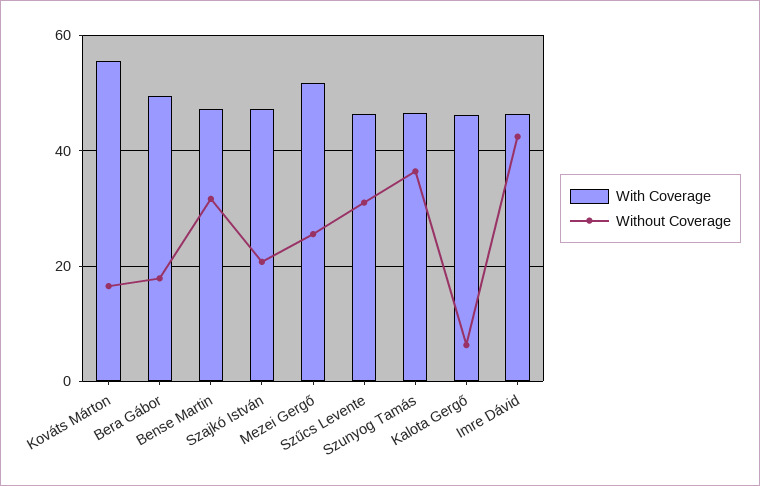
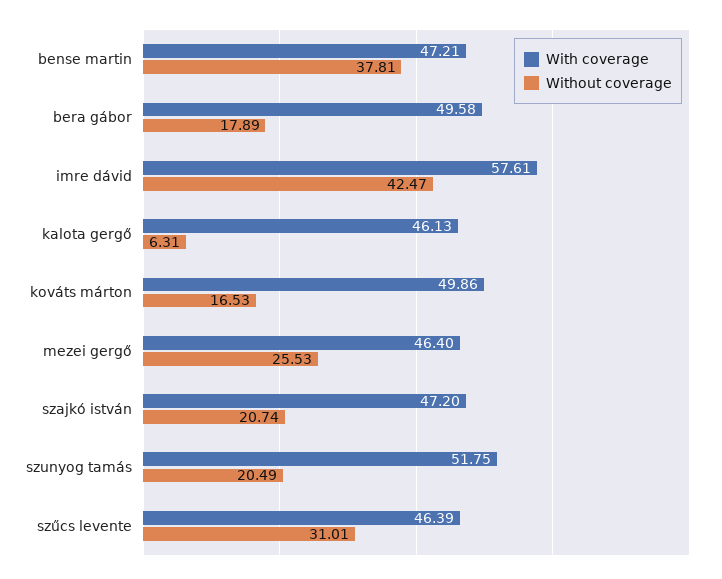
  {
    "With Coverage": {
-     "Kováts Márton": 56,
+     "Kováts Márton": 49.86,
      "Bera Gábor": 49.58,
      "Bense Martin": 47.21,
      "Szajkó István": 47.2,
-     "Mezei Gergő": 52,
+     "Mezei Gergő": 46.4,
      "Szűcs Levente": 46.39,
-     "Szunyog Tamás": 46,
+     "Szunyog Tamás": 51.75,
      "Kalota Gergő": 46.13,
-     "Imre Dávid": 46
+     "Imre Dávid": 57.61
    },
    "Without Coverage": {
      "Kováts Márton": 16.53,
      "Bera Gábor": 17.89,
-     "Bense Martin": 32,
+     "Bense Martin": 37.81,
      "Szajkó István": 20.74,
      "Mezei Gergő": 25.53,
      "Szűcs Levente": 31.01,
-     "Szunyog Tamás": 36,
+     "Szunyog Tamás": 20.49,
      "Kalota Gergő": 6.31,
      "Imre Dávid": 42.47
    }
  }

